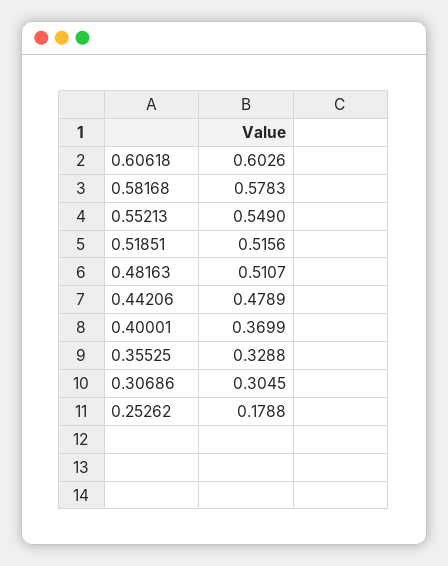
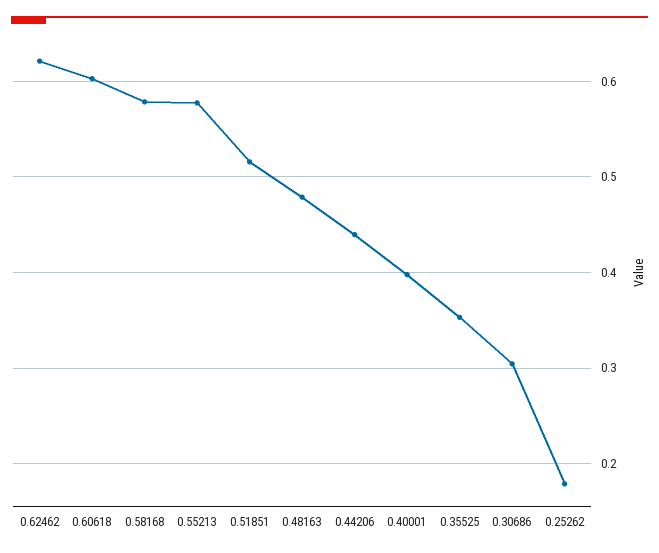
  {
    "0.60618": 0.6026,
    "0.58168": 0.5783,
-   "0.55213": 0.549,
+   "0.55213": 0.58,
    "0.51851": 0.5156,
-   "0.48163": 0.5107,
+   "0.48163": 0.48,
-   "0.44206": 0.4789,
+   "0.44206": 0.44,
-   "0.40001": 0.3699,
+   "0.40001": 0.4,
-   "0.35525": 0.3288,
+   "0.35525": 0.35,
    "0.30686": 0.3045,
-   "0.25262": 0.1788
+   "0.25262": 0.1788,
+   "0.62462": 0.62
  }

